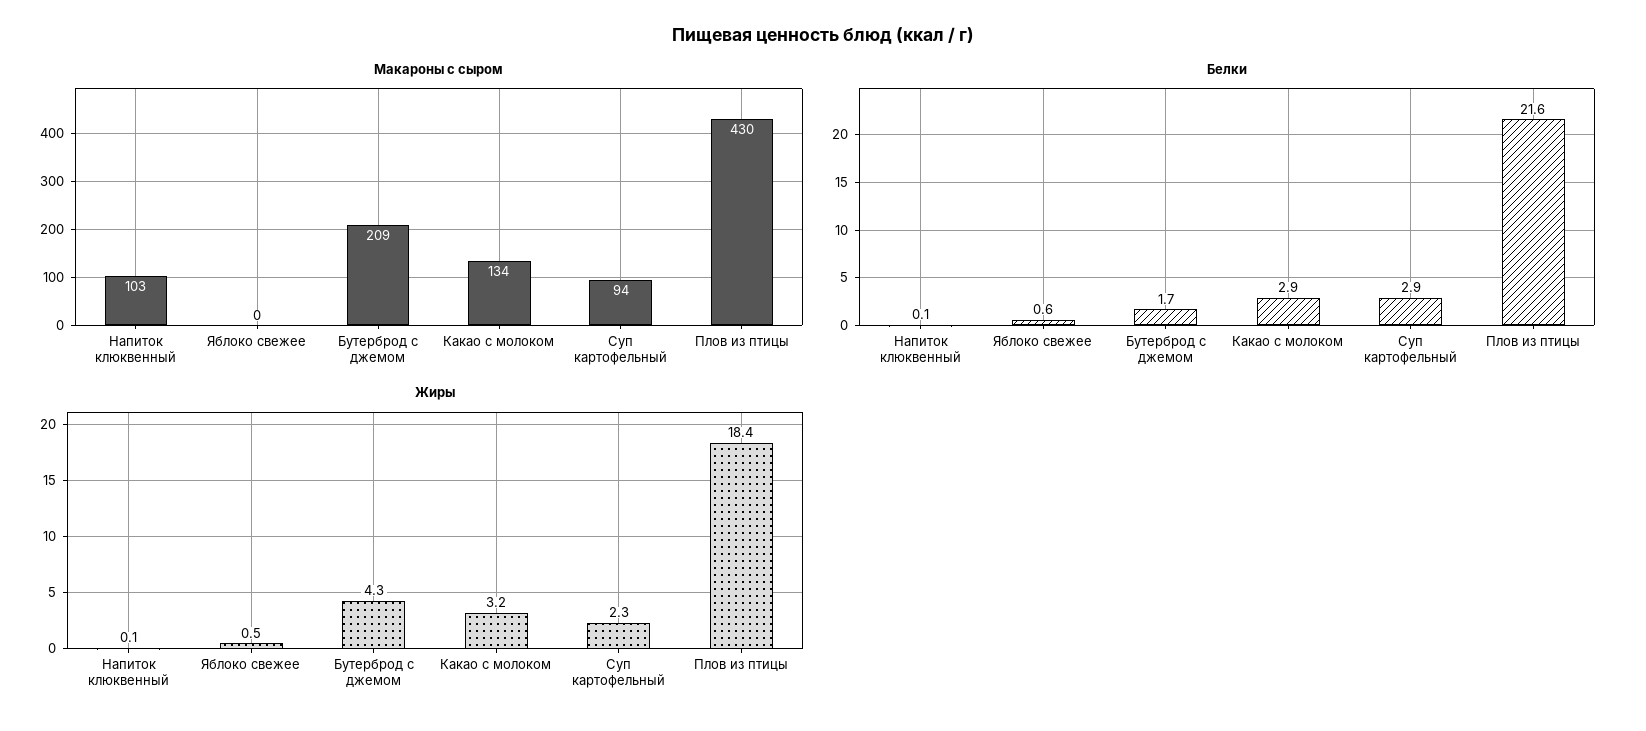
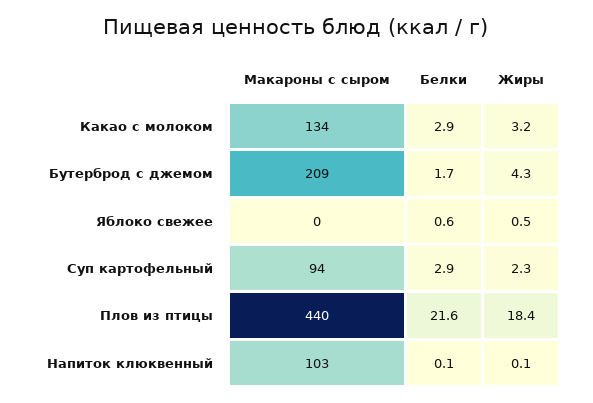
  {
    "Макароны с сыром": {
      "Напиток клюквенный": 103,
      "Яблоко свежее": 0,
      "Бутерброд с джемом": 209,
      "Какао с молоком": 134,
      "Суп картофельный": 94,
-     "Плов из птицы": 430
+     "Плов из птицы": 440
    },
    "Белки": {
      "Напиток клюквенный": 0.1,
      "Яблоко свежее": 0.6,
      "Бутерброд с джемом": 1.7,
      "Какао с молоком": 2.9,
      "Суп картофельный": 2.9,
      "Плов из птицы": 21.6
    },
    "Жиры": {
      "Напиток клюквенный": 0.1,
      "Яблоко свежее": 0.5,
      "Бутерброд с джемом": 4.3,
      "Какао с молоком": 3.2,
      "Суп картофельный": 2.3,
      "Плов из птицы": 18.4
    }
  }

